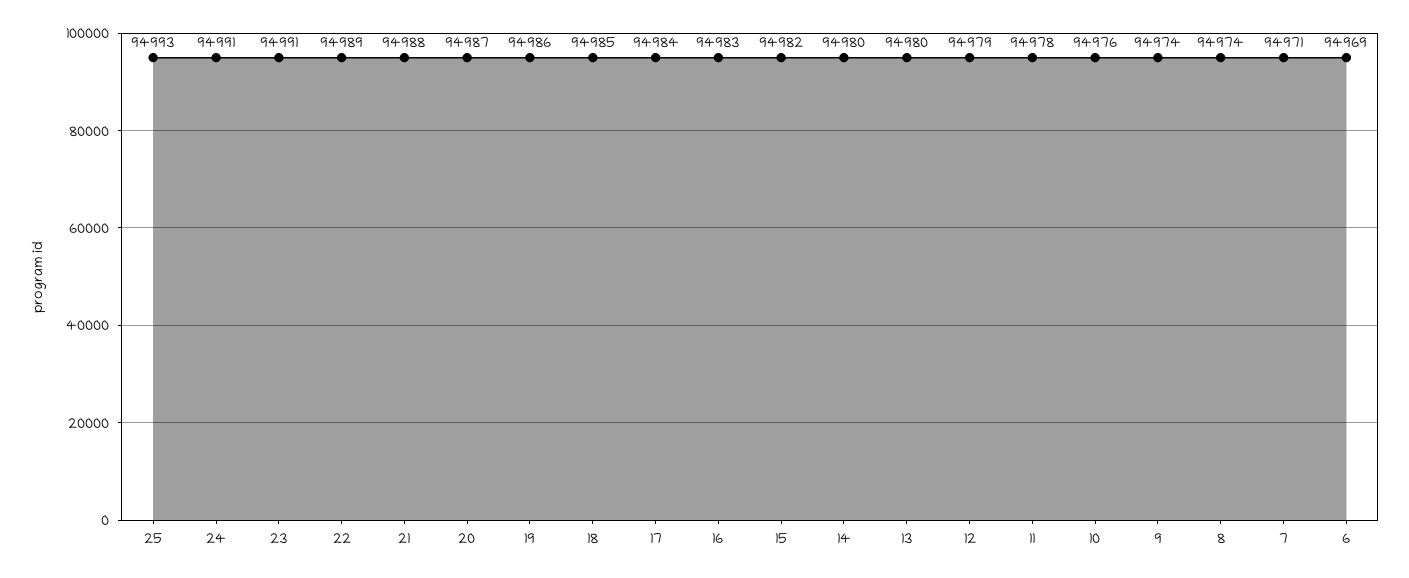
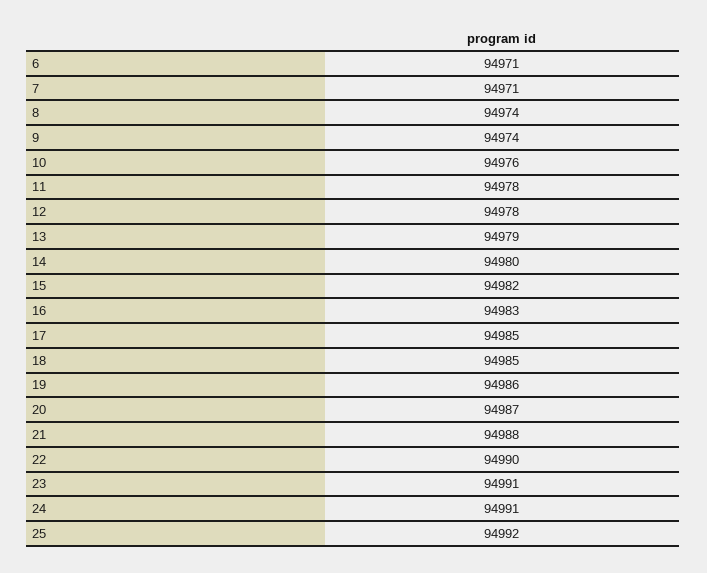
  {
-   "25": 94993,
+   "25": 94992,
    "24": 94991,
    "23": 94991,
-   "22": 94989,
+   "22": 94990,
    "21": 94988,
    "20": 94987,
    "19": 94986,
    "18": 94985,
-   "17": 94984,
+   "17": 94985,
    "16": 94983,
    "15": 94982,
    "14": 94980,
-   "13": 94980,
+   "13": 94979,
-   "12": 94979,
+   "12": 94978,
    "11": 94978,
    "10": 94976,
    "9": 94974,
    "8": 94974,
    "7": 94971,
-   "6": 94969
+   "6": 94971
  }

